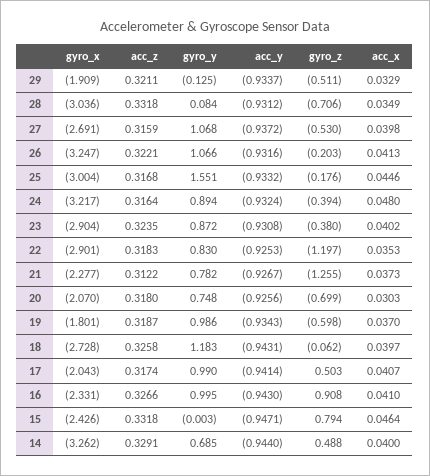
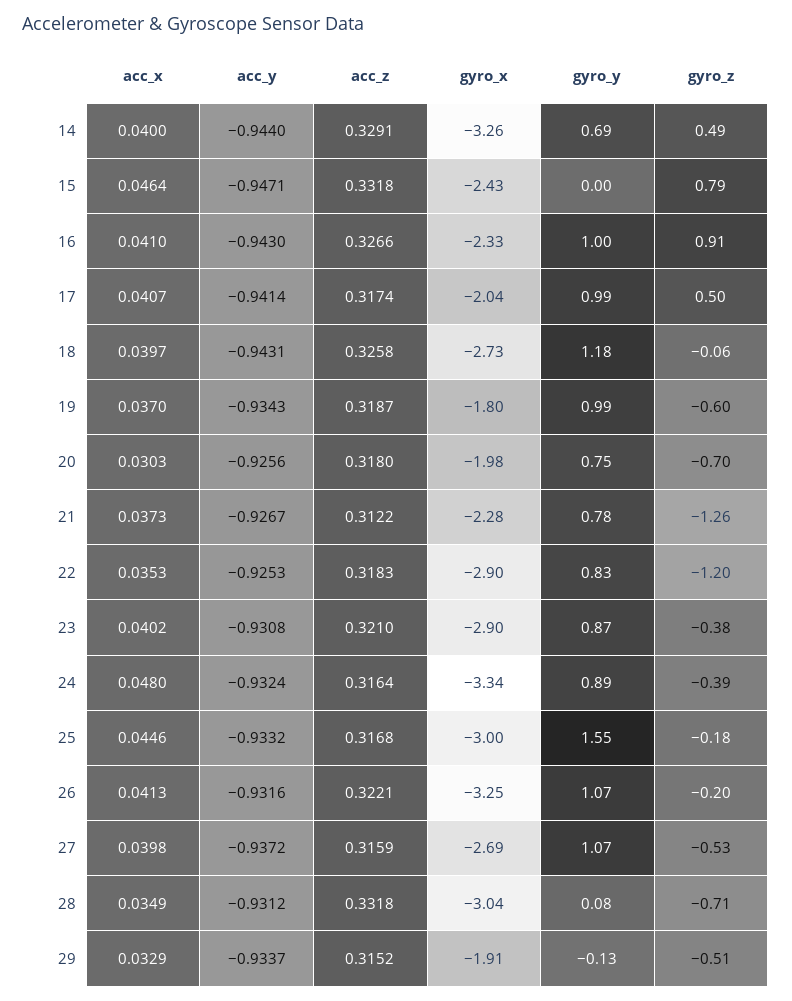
  {
    "gyro_x": {
      "29": -1.909,
      "28": -3.036,
      "27": -2.691,
      "26": -3.247,
      "25": -3.004,
-     "24": -3.217,
+     "24": -3.34,
      "23": -2.904,
      "22": -2.901,
      "21": -2.277,
-     "20": -2.07,
+     "20": -1.98,
      "19": -1.801,
      "18": -2.728,
      "17": -2.043,
      "16": -2.331,
      "15": -2.426,
      "14": -3.262
    },
    "acc_z": {
-     "29": 0.3211,
+     "29": 0.3152,
      "28": 0.3318,
      "27": 0.3159,
      "26": 0.3221,
      "25": 0.3168,
      "24": 0.3164,
-     "23": 0.3235,
+     "23": 0.321,
      "22": 0.3183,
      "21": 0.3122,
      "20": 0.318,
      "19": 0.3187,
      "18": 0.3258,
      "17": 0.3174,
      "16": 0.3266,
      "15": 0.3318,
      "14": 0.3291
    },
    "gyro_y": {
      "29": -0.125,
      "28": 0.084,
      "27": 1.068,
      "26": 1.066,
      "25": 1.551,
      "24": 0.894,
      "23": 0.872,
      "22": 0.83,
      "21": 0.782,
      "20": 0.748,
      "19": 0.986,
      "18": 1.183,
      "17": 0.99,
      "16": 0.995,
      "15": -0.003,
      "14": 0.685
    },
    "acc_y": {
      "29": -0.9337,
      "28": -0.9312,
      "27": -0.9372,
      "26": -0.9316,
      "25": -0.9332,
      "24": -0.9324,
      "23": -0.9308,
      "22": -0.9253,
      "21": -0.9267,
      "20": -0.9256,
      "19": -0.9343,
      "18": -0.9431,
      "17": -0.9414,
      "16": -0.943,
      "15": -0.9471,
      "14": -0.944
    },
    "gyro_z": {
      "29": -0.511,
      "28": -0.706,
      "27": -0.53,
      "26": -0.203,
      "25": -0.176,
      "24": -0.394,
      "23": -0.38,
      "22": -1.197,
      "21": -1.255,
      "20": -0.699,
      "19": -0.598,
      "18": -0.062,
      "17": 0.503,
      "16": 0.908,
      "15": 0.794,
      "14": 0.488
    },
    "acc_x": {
      "29": 0.0329,
      "28": 0.0349,
      "27": 0.0398,
      "26": 0.0413,
      "25": 0.0446,
      "24": 0.048,
      "23": 0.0402,
      "22": 0.0353,
      "21": 0.0373,
      "20": 0.0303,
      "19": 0.037,
      "18": 0.0397,
      "17": 0.0407,
      "16": 0.041,
      "15": 0.0464,
      "14": 0.04
    }
  }

